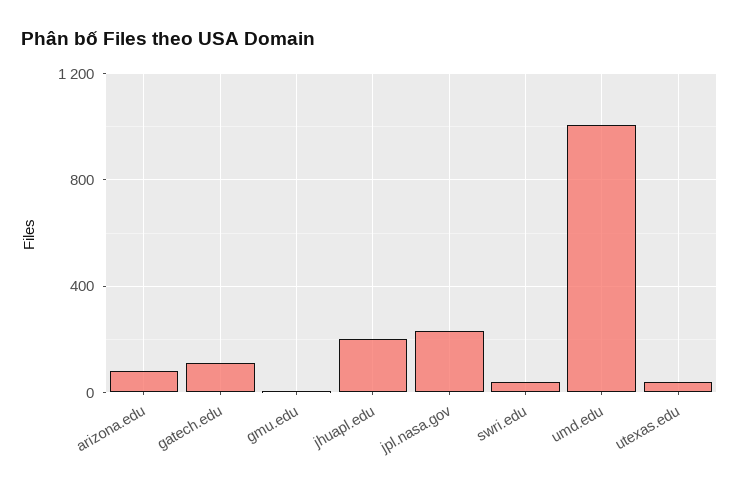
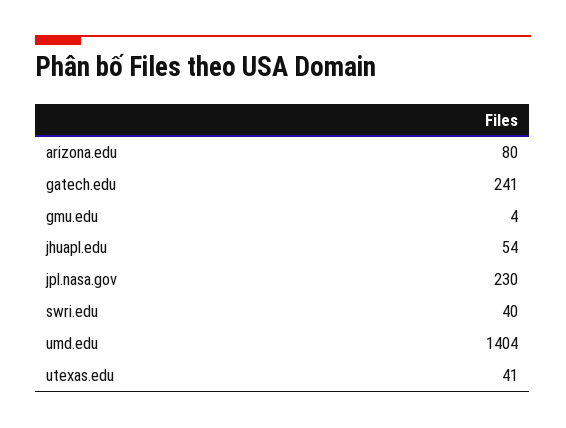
  {
    "arizona.edu": 80,
-   "gatech.edu": 100,
+   "gatech.edu": 241,
    "gmu.edu": 4,
-   "jhuapl.edu": 200,
+   "jhuapl.edu": 54,
    "jpl.nasa.gov": 230,
    "swri.edu": 40,
-   "umd.edu": 1000,
+   "umd.edu": 1404,
    "utexas.edu": 41
  }

